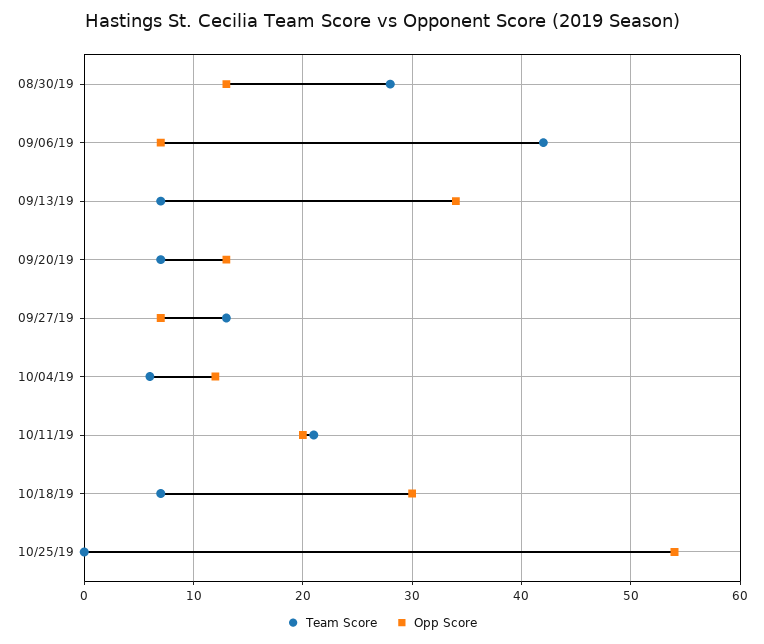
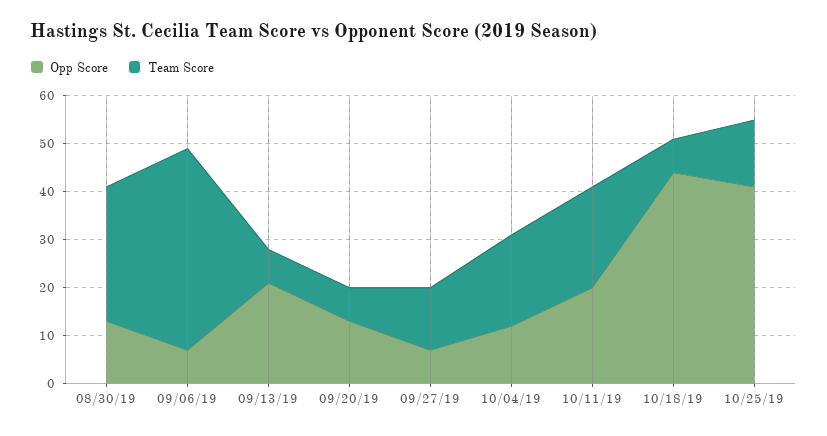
  {
    "Team Score": {
      "08/30/19": 28,
      "09/06/19": 42,
      "09/13/19": 7,
      "09/20/19": 7,
      "09/27/19": 13,
-     "10/04/19": 6,
+     "10/04/19": 20,
      "10/11/19": 21,
      "10/18/19": 7,
-     "10/25/19": 0
+     "10/25/19": 15
    },
    "Opp Score": {
      "08/30/19": 13,
      "09/06/19": 7,
-     "09/13/19": 34,
+     "09/13/19": 20,
      "09/20/19": 13,
      "09/27/19": 7,
      "10/04/19": 12,
      "10/11/19": 20,
-     "10/18/19": 30,
+     "10/18/19": 45,
-     "10/25/19": 54
+     "10/25/19": 40
    }
  }

